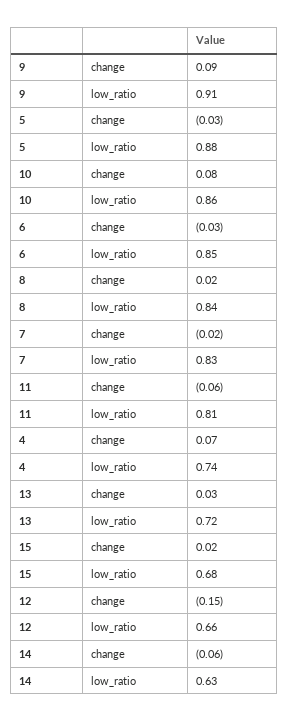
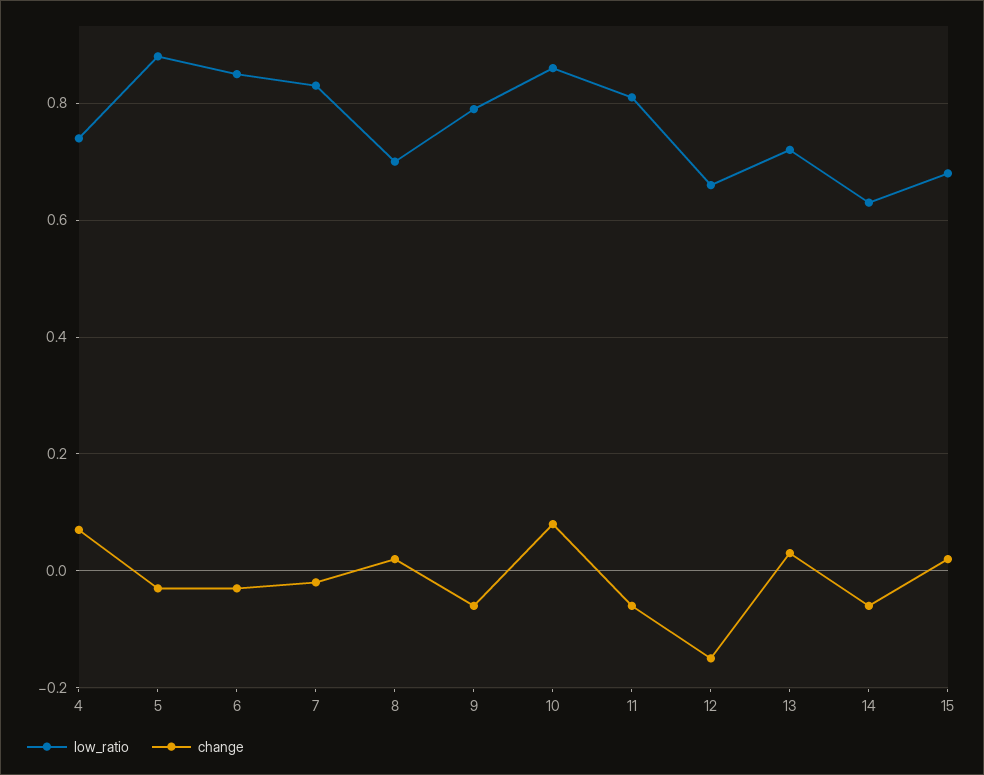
  {
    "change": {
-     "9": 0.09,
+     "9": -0.05,
      "5": -0.03,
      "10": 0.08,
      "6": -0.03,
      "8": 0.02,
      "7": -0.02,
      "11": -0.06,
      "4": 0.07,
      "13": 0.03,
      "15": 0.02,
      "12": -0.15,
      "14": -0.06
    },
    "low_ratio": {
-     "9": 0.91,
+     "9": 0.8,
      "5": 0.88,
      "10": 0.86,
      "6": 0.85,
-     "8": 0.84,
+     "8": 0.7,
      "7": 0.83,
      "11": 0.81,
      "4": 0.74,
      "13": 0.72,
      "15": 0.68,
      "12": 0.66,
      "14": 0.63
    }
  }

